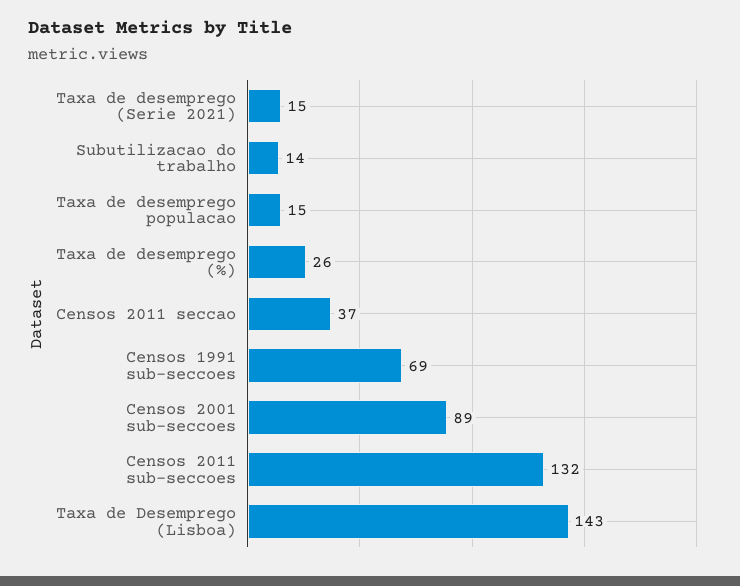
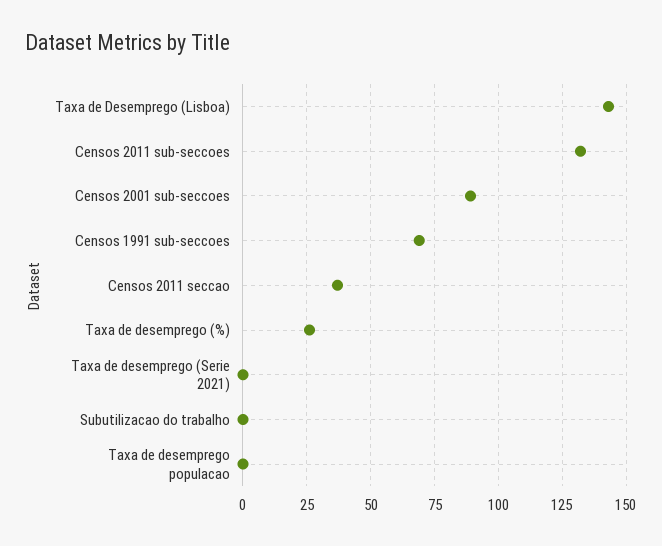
  {
-   "Taxa de desemprego (Serie 2021)": 15,
+   "Taxa de desemprego (Serie 2021)": 0,
-   "Subutilizacao do trabalho": 14,
+   "Subutilizacao do trabalho": 0,
-   "Taxa de desemprego populacao": 15,
+   "Taxa de desemprego populacao": 0,
    "Taxa de desemprego (%)": 26,
    "Censos 2011 seccao": 37,
    "Censos 1991 sub-seccoes": 69,
    "Censos 2001 sub-seccoes": 89,
    "Censos 2011 sub-seccoes": 132,
    "Taxa de Desemprego (Lisboa)": 143
  }

